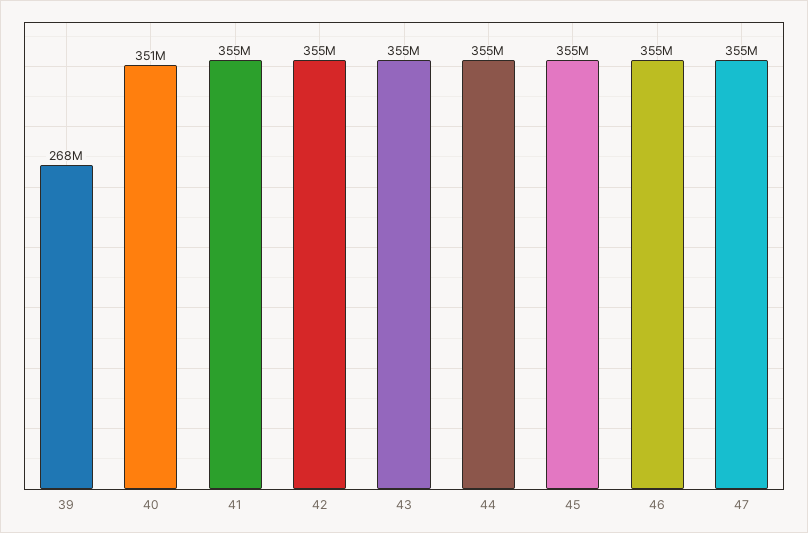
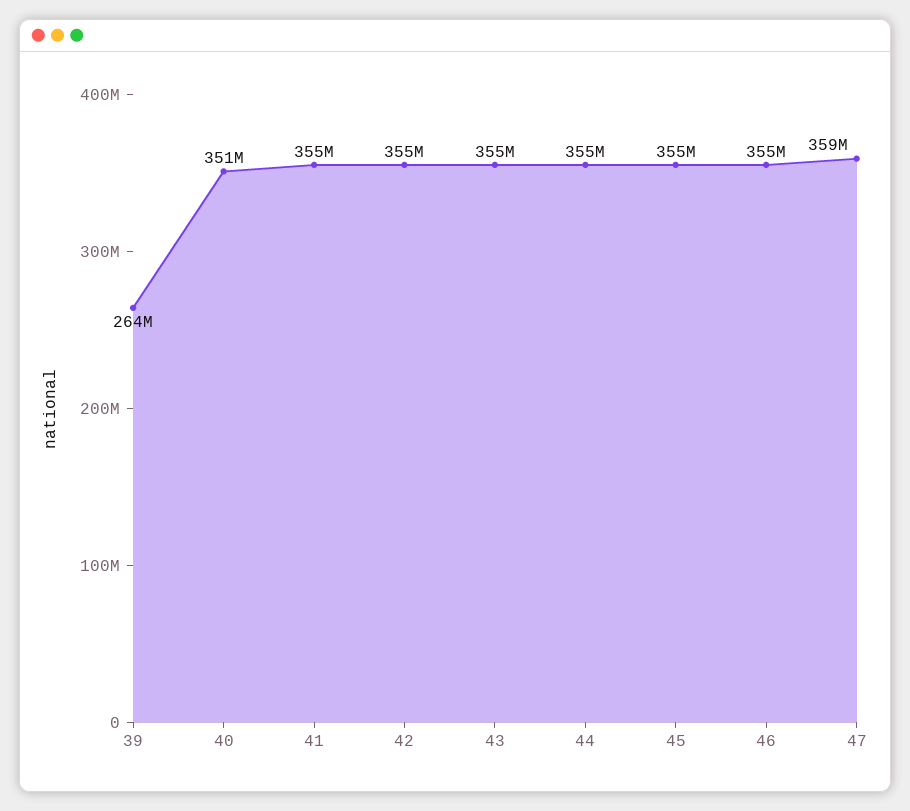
  {
-   "39": 268000000,
+   "39": 264000000,
    "40": 351000000,
    "41": 355000000,
    "42": 355000000,
    "43": 355000000,
    "44": 355000000,
    "45": 355000000,
    "46": 355000000,
-   "47": 355000000
+   "47": 359000000
  }

